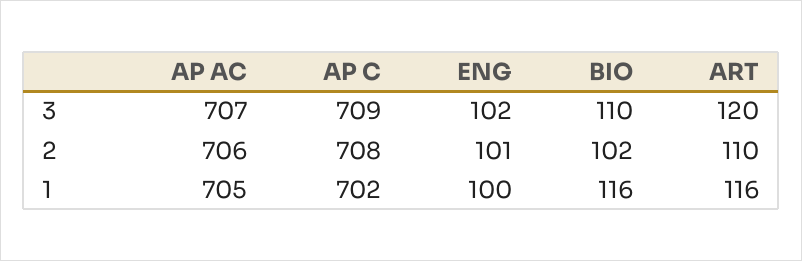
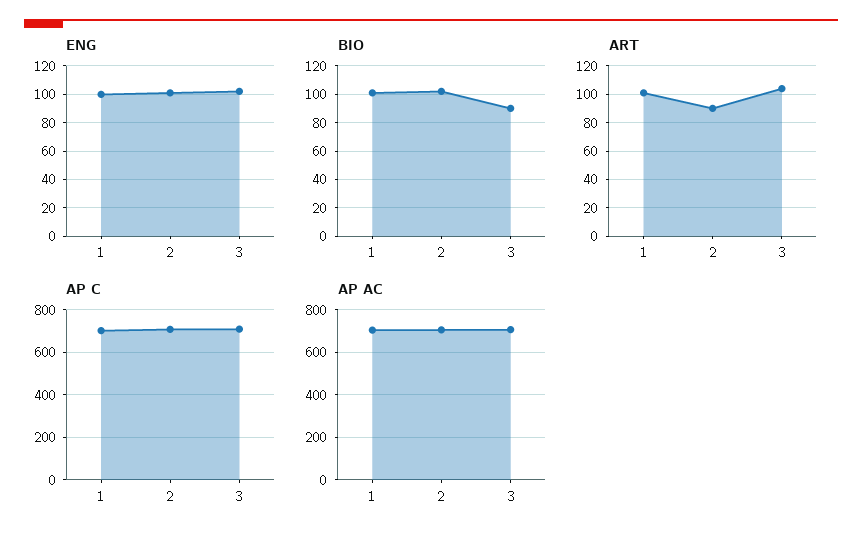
  {
    "AP AC": {
      "3": 707,
      "2": 706,
      "1": 705
    },
    "AP C": {
      "3": 709,
      "2": 708,
      "1": 702
    },
    "ENG": {
      "3": 102,
      "2": 101,
      "1": 100
    },
    "BIO": {
-     "3": 110,
+     "3": 90,
      "2": 102,
-     "1": 116
+     "1": 100
    },
    "ART": {
-     "3": 120,
+     "3": 105,
-     "2": 110,
+     "2": 90,
-     "1": 116
+     "1": 100
    }
  }

